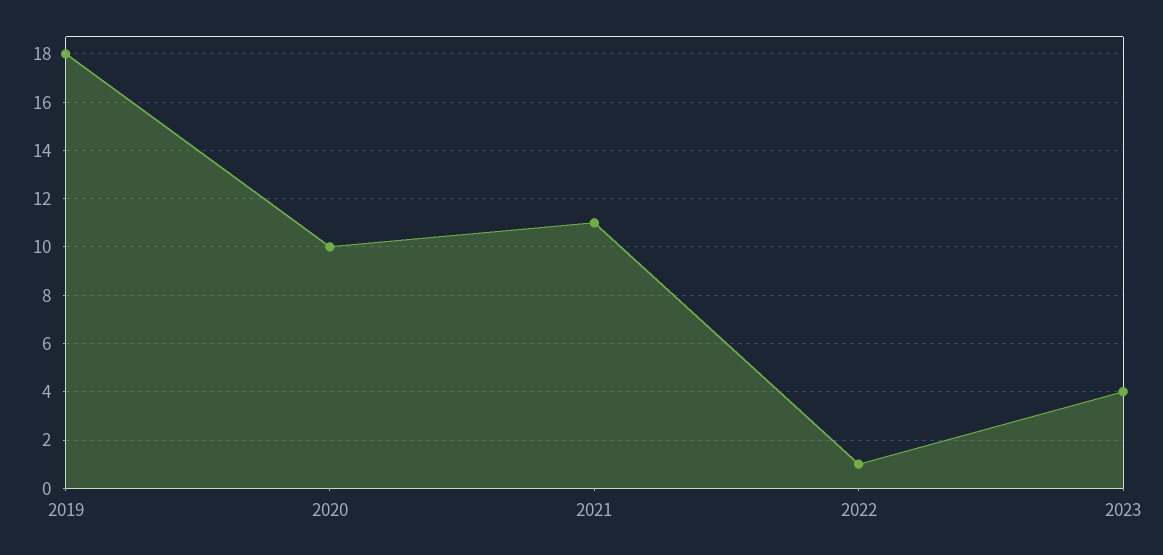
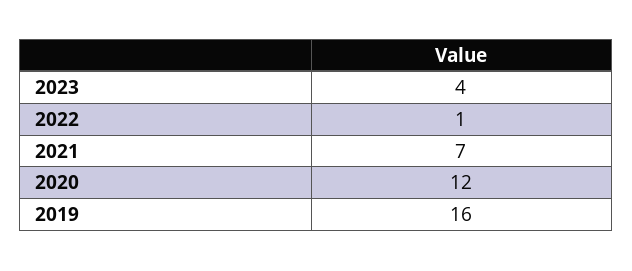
  {
-   "2019": 18,
+   "2019": 16,
-   "2020": 10,
+   "2020": 12,
-   "2021": 11,
+   "2021": 7,
    "2022": 1,
    "2023": 4
  }

